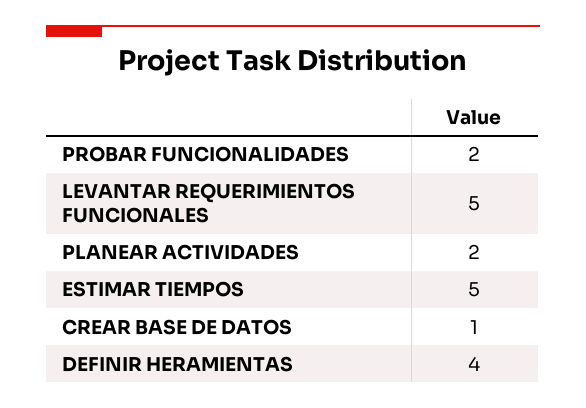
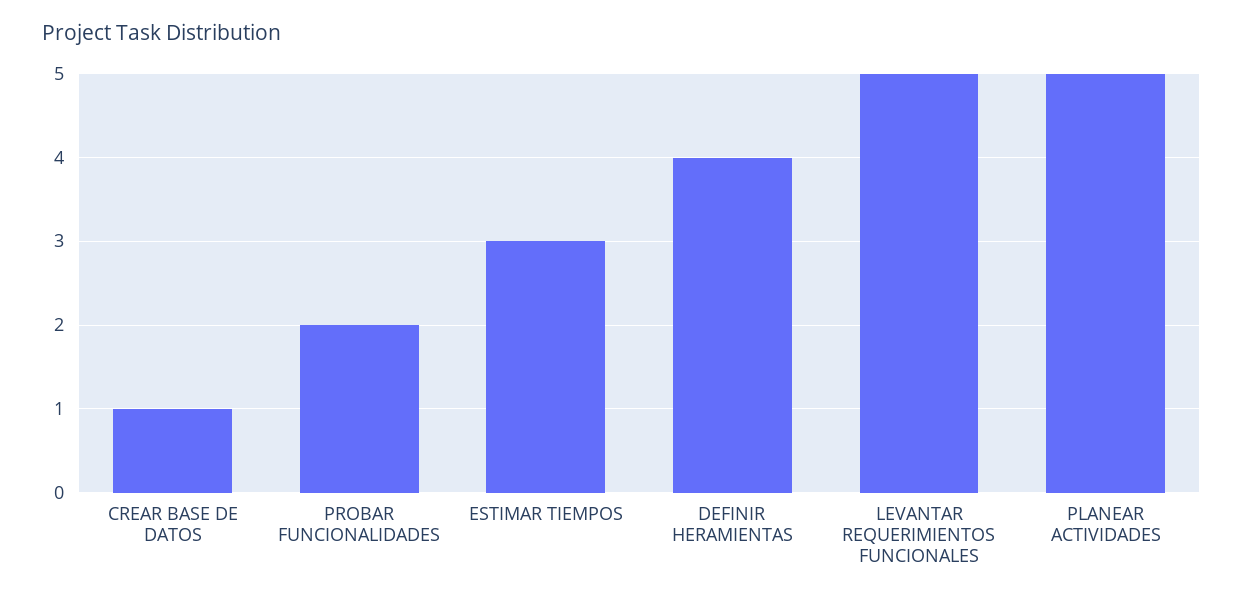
  {
    "PROBAR FUNCIONALIDADES": 2,
    "LEVANTAR REQUERIMIENTOS FUNCIONALES": 5,
-   "PLANEAR ACTIVIDADES": 2,
+   "PLANEAR ACTIVIDADES": 5,
-   "ESTIMAR TIEMPOS": 5,
+   "ESTIMAR TIEMPOS": 3,
    "CREAR BASE DE DATOS": 1,
    "DEFINIR HERAMIENTAS": 4
  }

